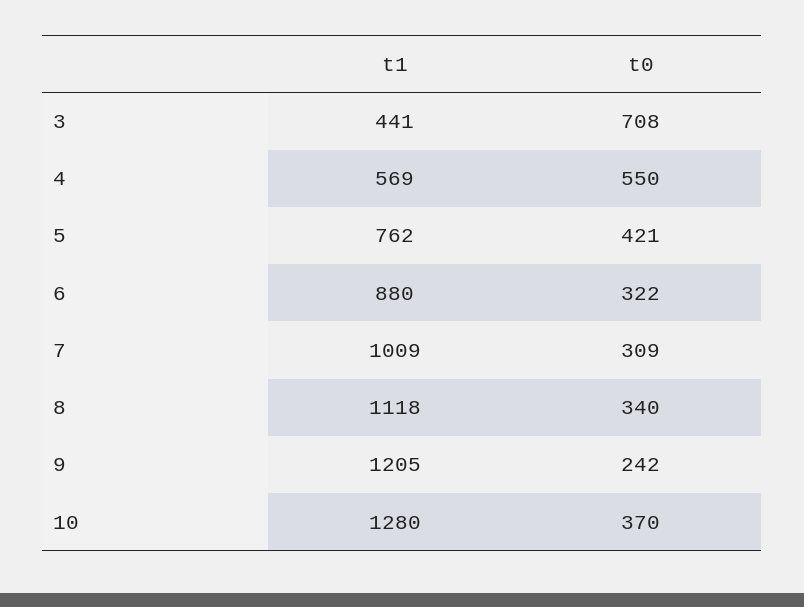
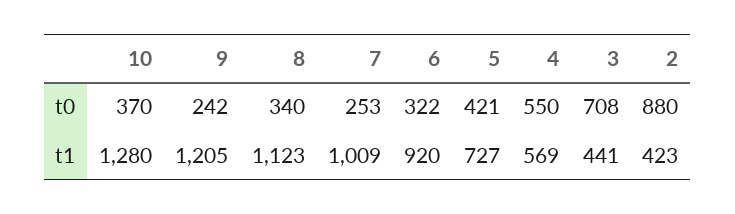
  {
    "t1": {
      "3": 441,
      "4": 569,
-     "5": 762,
+     "5": 727,
-     "6": 880,
+     "6": 920,
      "7": 1009,
-     "8": 1118,
+     "8": 1123,
      "9": 1205,
-     "10": 1280
+     "10": 1280,
+     "2": 423
    },
    "t0": {
      "3": 708,
      "4": 550,
      "5": 421,
      "6": 322,
-     "7": 309,
+     "7": 253,
      "8": 340,
      "9": 242,
-     "10": 370
+     "10": 370,
+     "2": 880
    }
  }

